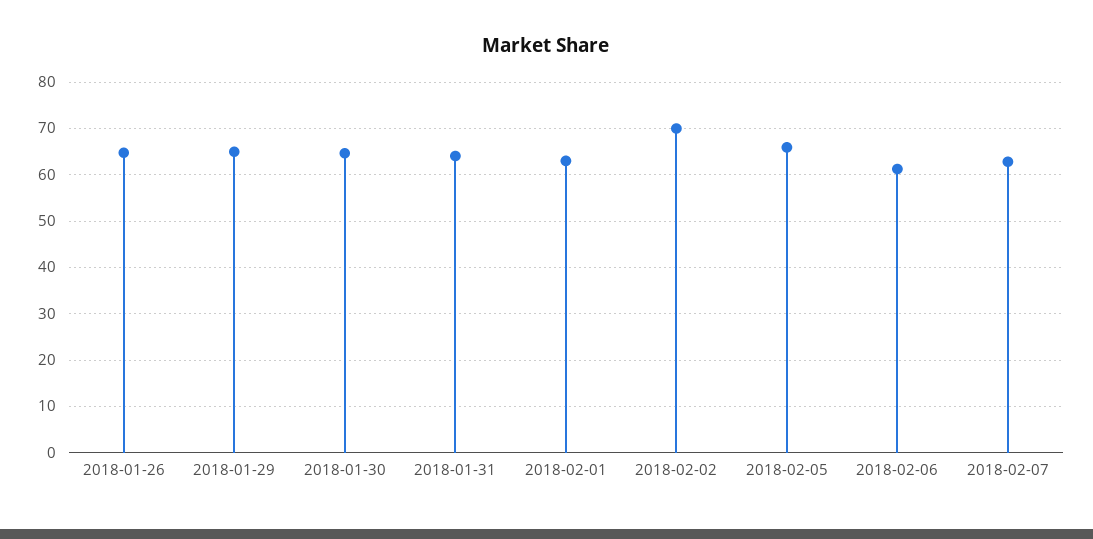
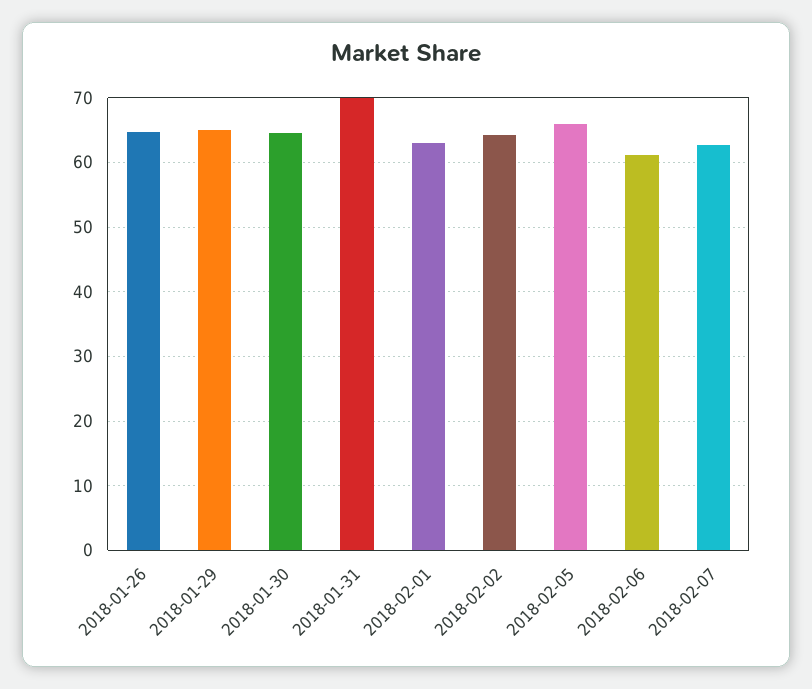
  {
    "2018-01-26": 65,
    "2018-01-29": 65,
    "2018-01-30": 65,
-   "2018-01-31": 64,
+   "2018-01-31": 70,
    "2018-02-01": 63,
-   "2018-02-02": 70,
+   "2018-02-02": 64,
    "2018-02-05": 66,
    "2018-02-06": 61,
    "2018-02-07": 63
  }

